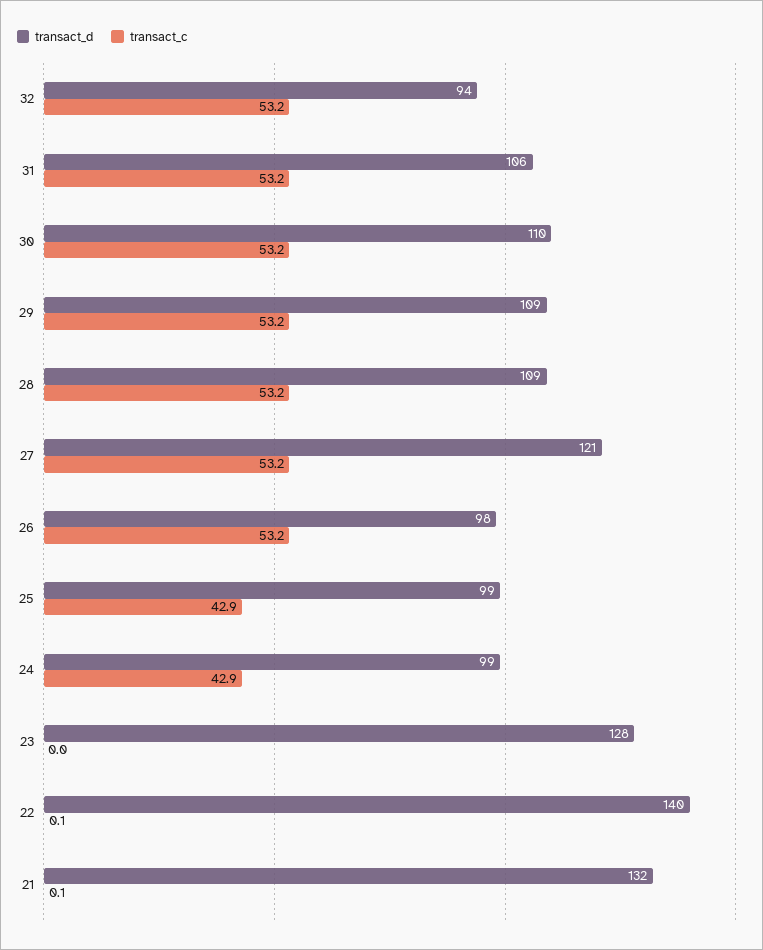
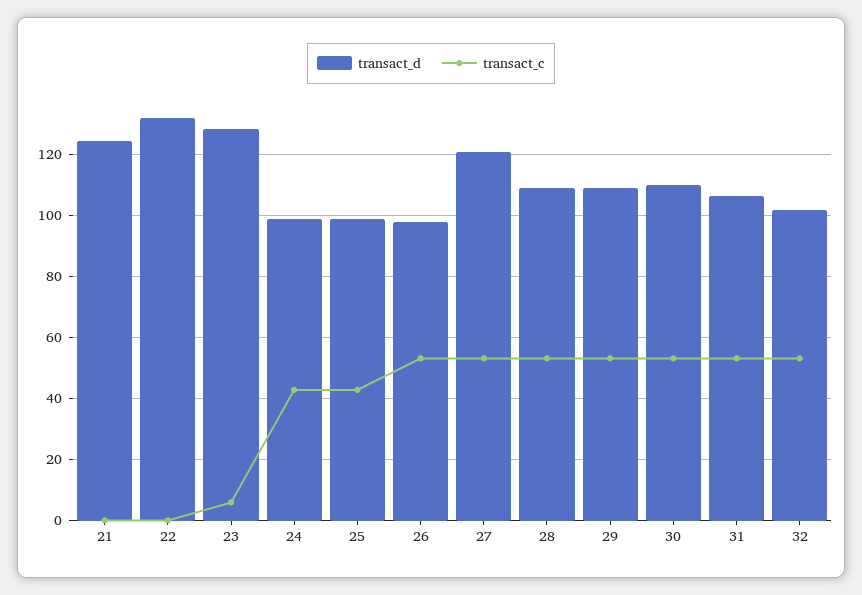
  {
    "transact_d": {
-     "32": 94,
+     "32": 102,
      "31": 106,
      "30": 110,
      "29": 109,
      "28": 109,
      "27": 121,
      "26": 98,
      "25": 99,
      "24": 99,
      "23": 128,
-     "22": 140,
+     "22": 132,
-     "21": 132
+     "21": 124
    },
    "transact_c": {
      "32": 53.2,
      "31": 53.2,
      "30": 53.2,
      "29": 53.2,
      "28": 53.2,
      "27": 53.2,
      "26": 53.2,
      "25": 42.9,
      "24": 42.9,
-     "23": 0,
+     "23": 6,
      "22": 0.1,
      "21": 0.1
    }
  }

